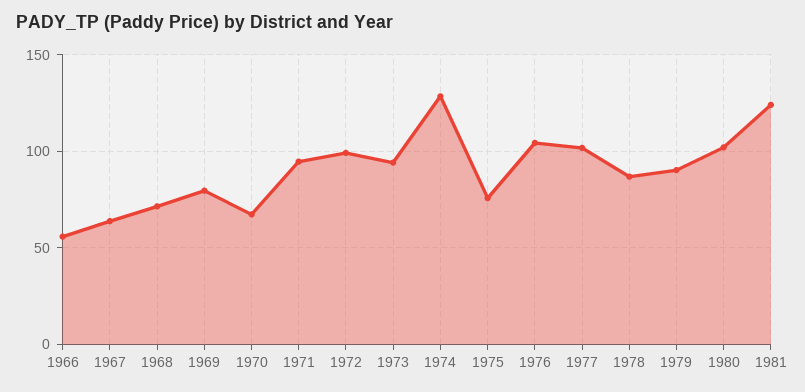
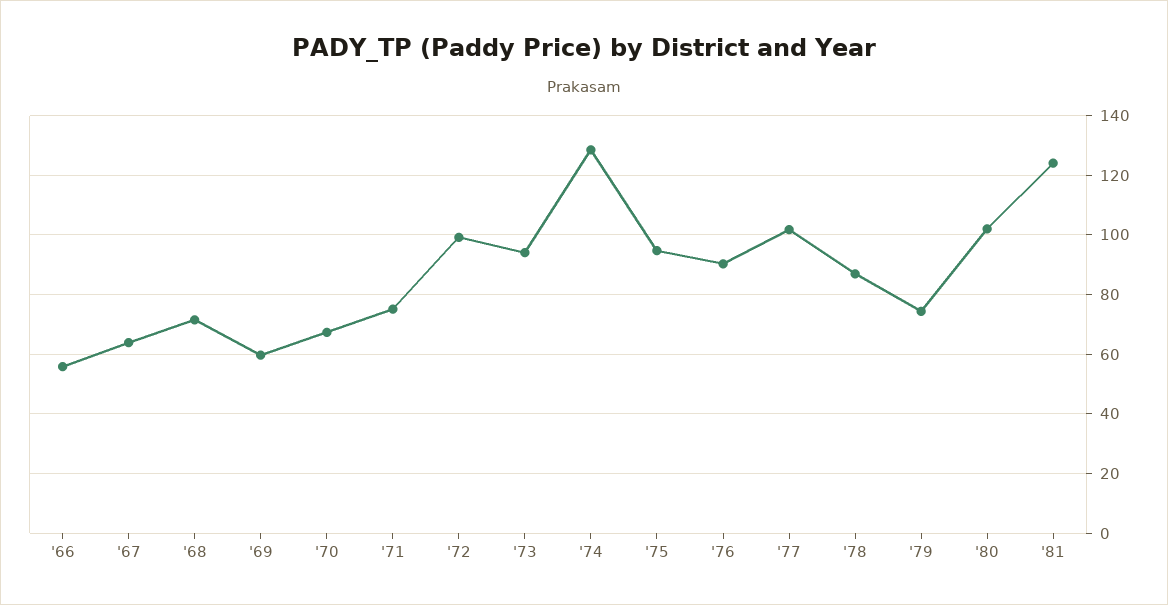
  {
    "1966": 55,
    "1967": 65,
    "1968": 72.5,
-   "1969": 80,
+   "1969": 60,
    "1970": 67.5,
-   "1971": 95,
+   "1971": 75,
    "1972": 100,
    "1973": 95,
    "1974": 127.5,
-   "1975": 75,
+   "1975": 95,
-   "1976": 105,
+   "1976": 90,
    "1977": 102.5,
    "1978": 87.5,
-   "1979": 90,
+   "1979": 75,
    "1980": 102.5,
    "1981": 125
  }

